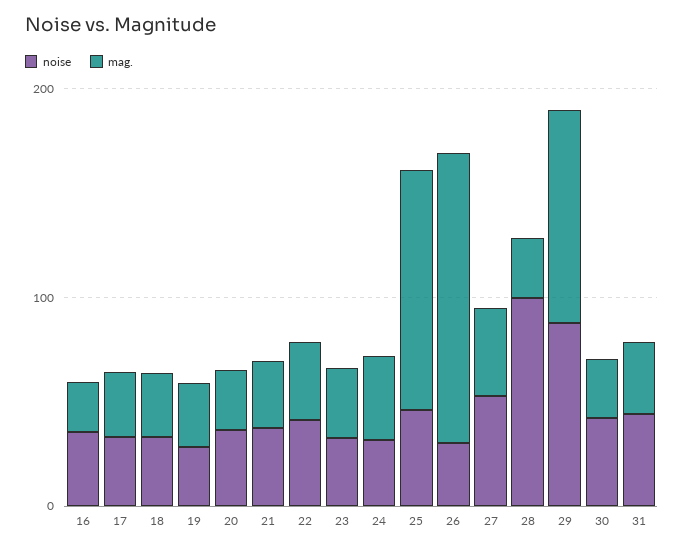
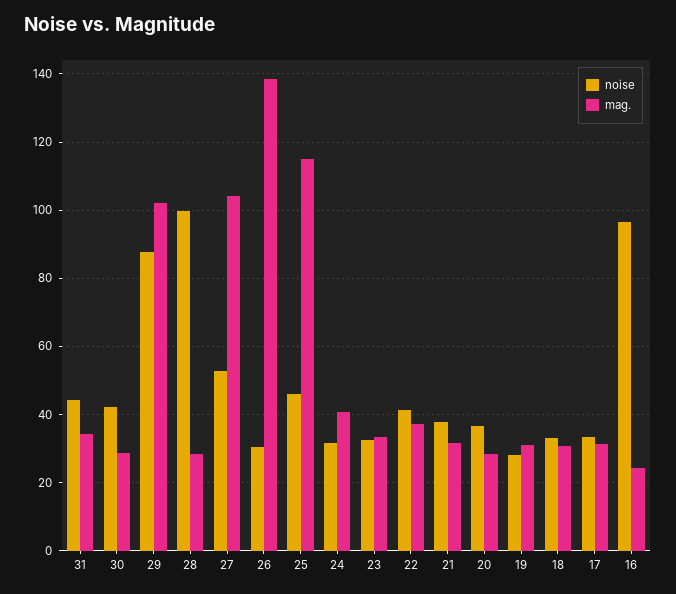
  {
    "noise": {
-     "16": 40,
+     "16": 96,
      "17": 34,
      "18": 34,
      "19": 28,
      "20": 36,
      "21": 38,
      "22": 42,
      "23": 32,
      "24": 32,
      "25": 46,
      "26": 30,
      "27": 52,
      "28": 100,
      "29": 88,
      "30": 42,
      "31": 44
    },
    "mag.": {
      "16": 24,
      "17": 32,
      "18": 30,
      "19": 32,
      "20": 28,
      "21": 32,
      "22": 38,
      "23": 34,
      "24": 40,
      "25": 114,
      "26": 138,
-     "27": 40,
+     "27": 104,
      "28": 28,
      "29": 102,
      "30": 28,
      "31": 34
    }
  }

